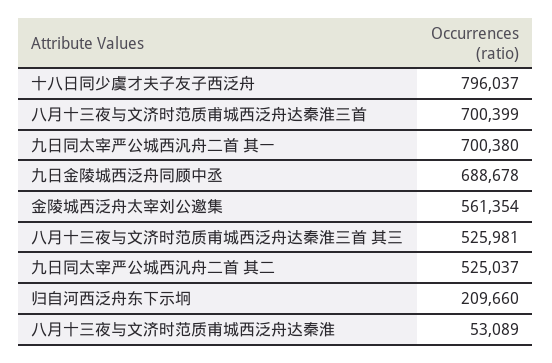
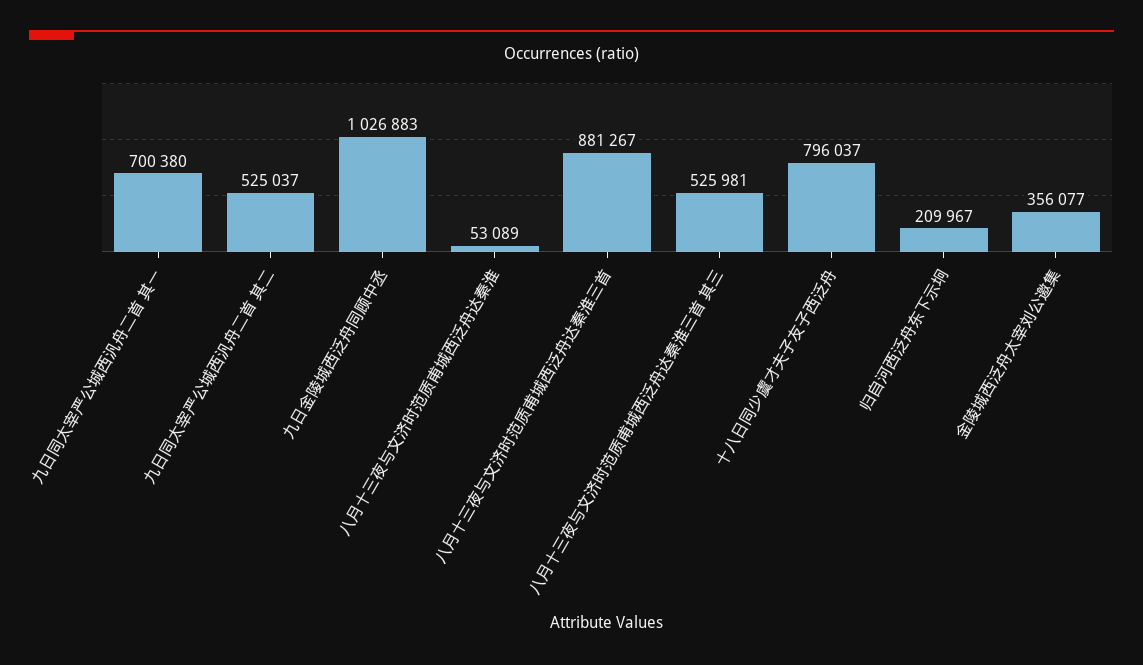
  {
    "十八日同少虞才夫子友子西泛舟": 796037,
-   "八月十三夜与文济时范质甫城西泛舟达秦淮三首": 700399,
+   "八月十三夜与文济时范质甫城西泛舟达秦淮三首": 881267,
    "九日同太宰严公城西汎舟二首 其一": 700380,
-   "九日金陵城西泛舟同顾中丞": 688678,
+   "九日金陵城西泛舟同顾中丞": 1026883,
-   "金陵城西泛舟太宰刘公邀集": 561354,
+   "金陵城西泛舟太宰刘公邀集": 356077,
    "八月十三夜与文济时范质甫城西泛舟达秦淮三首 其三": 525981,
    "九日同太宰严公城西汎舟二首 其二": 525037,
-   "归自河西泛舟东下示坰": 209660,
+   "归自河西泛舟东下示坰": 209967,
    "八月十三夜与文济时范质甫城西泛舟达秦淮": 53089
  }

